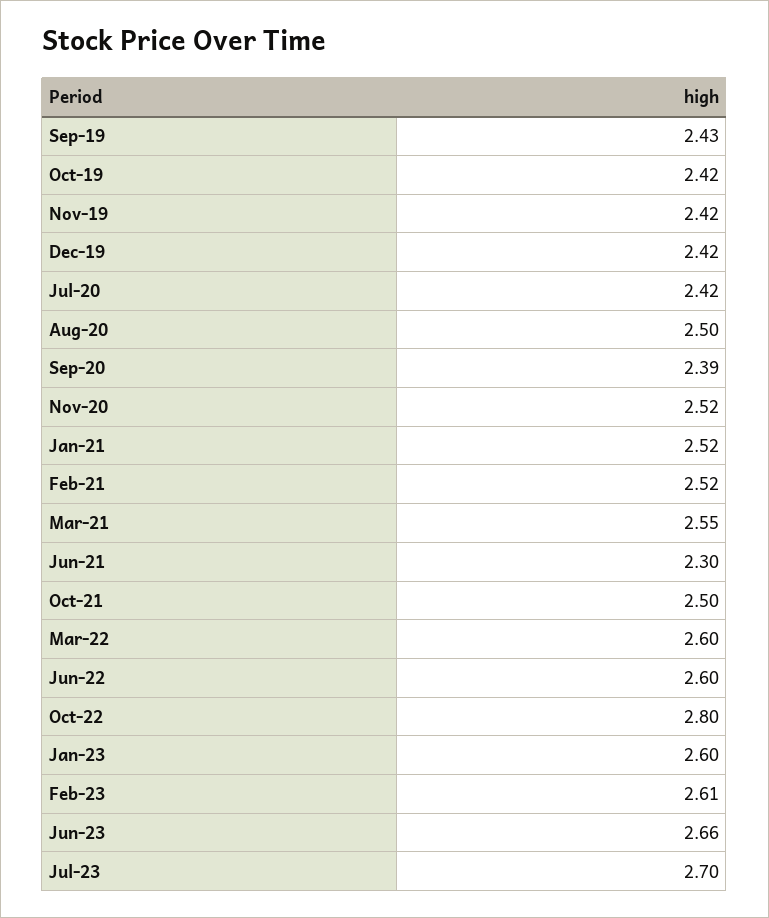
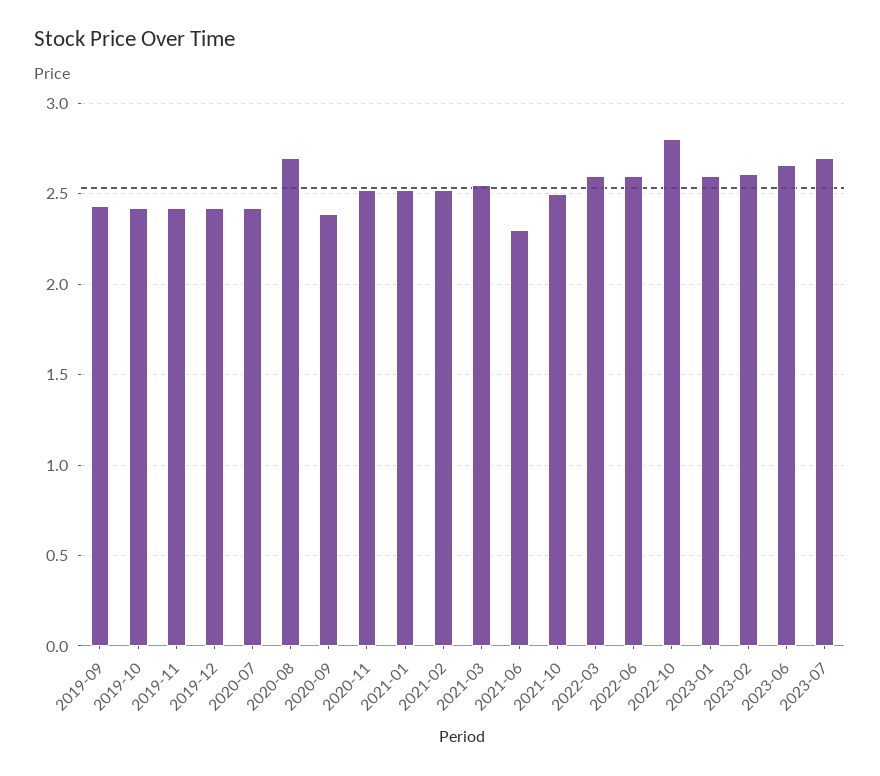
  {
    "Sep-19": 2.43,
    "Oct-19": 2.42,
    "Nov-19": 2.42,
    "Dec-19": 2.42,
    "Jul-20": 2.42,
-   "Aug-20": 2.5,
+   "Aug-20": 2.7,
    "Sep-20": 2.39,
    "Nov-20": 2.52,
    "Jan-21": 2.52,
    "Feb-21": 2.52,
    "Mar-21": 2.55,
    "Jun-21": 2.3,
    "Oct-21": 2.5,
    "Mar-22": 2.6,
    "Jun-22": 2.6,
    "Oct-22": 2.8,
    "Jan-23": 2.6,
    "Feb-23": 2.61,
    "Jun-23": 2.66,
    "Jul-23": 2.7
  }

